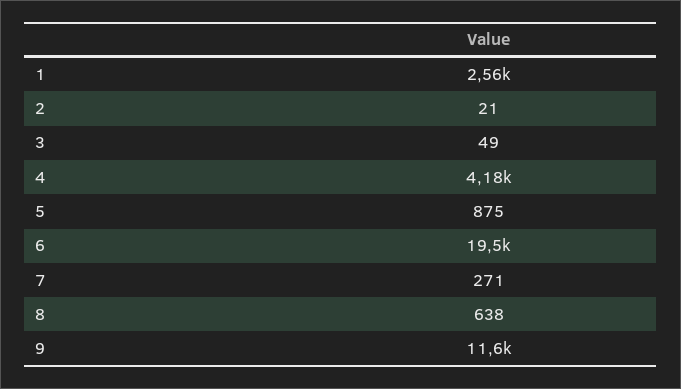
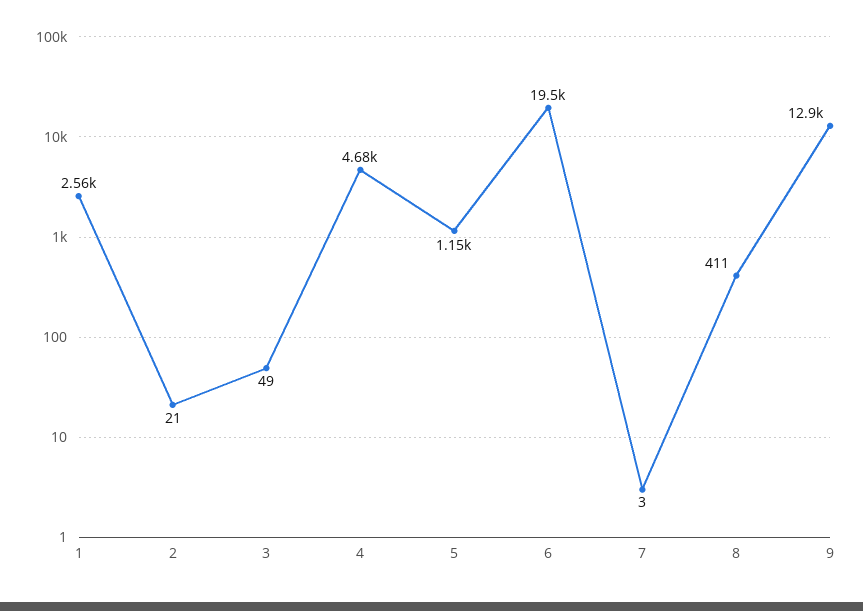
  {
    "1": 2560,
    "2": 21,
    "3": 49,
-   "4": 4180,
+   "4": 4680,
-   "5": 875,
+   "5": 1150,
    "6": 19500,
-   "7": 271,
+   "7": 3,
-   "8": 638,
+   "8": 411,
-   "9": 11600
+   "9": 12900
  }

